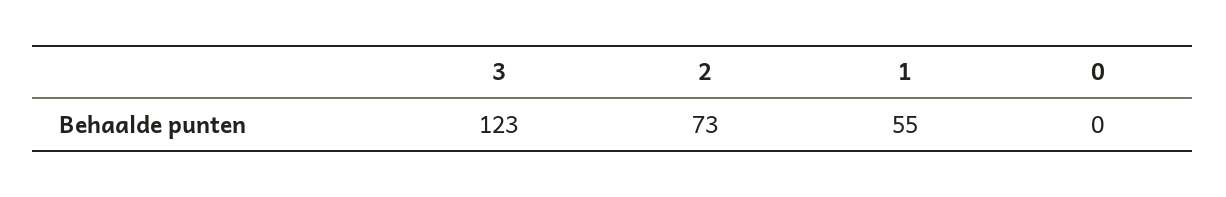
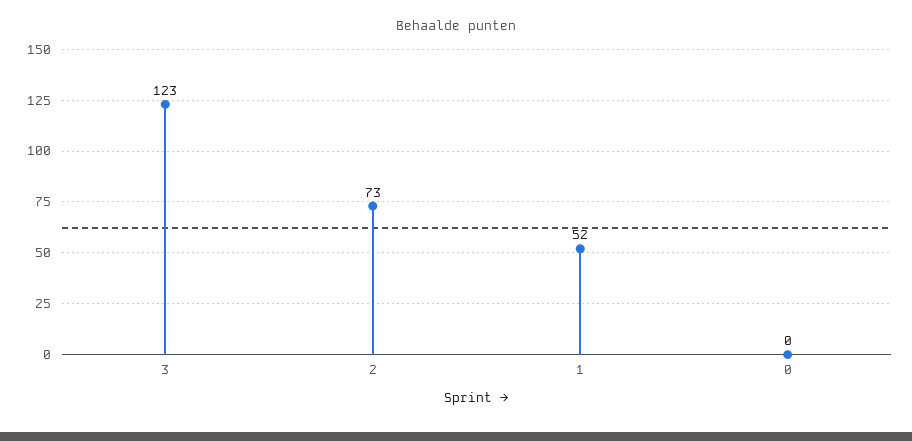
  {
    "3": 123,
    "2": 73,
-   "1": 55,
+   "1": 52,
    "0": 0
  }

